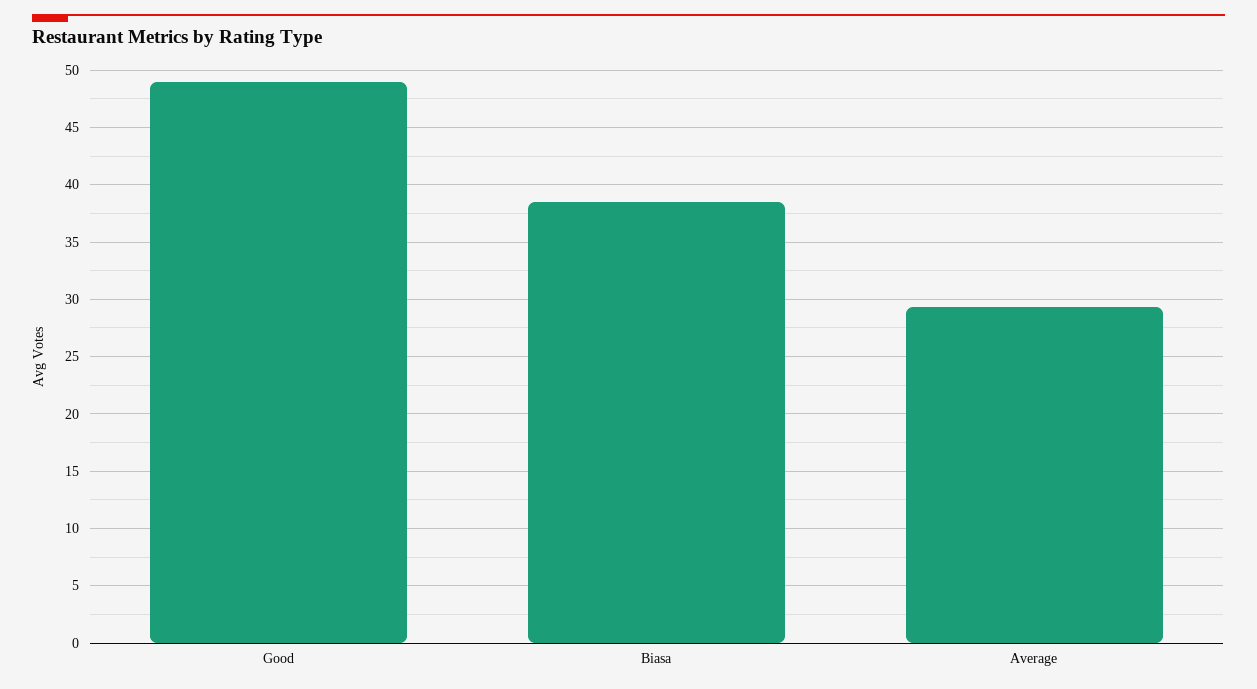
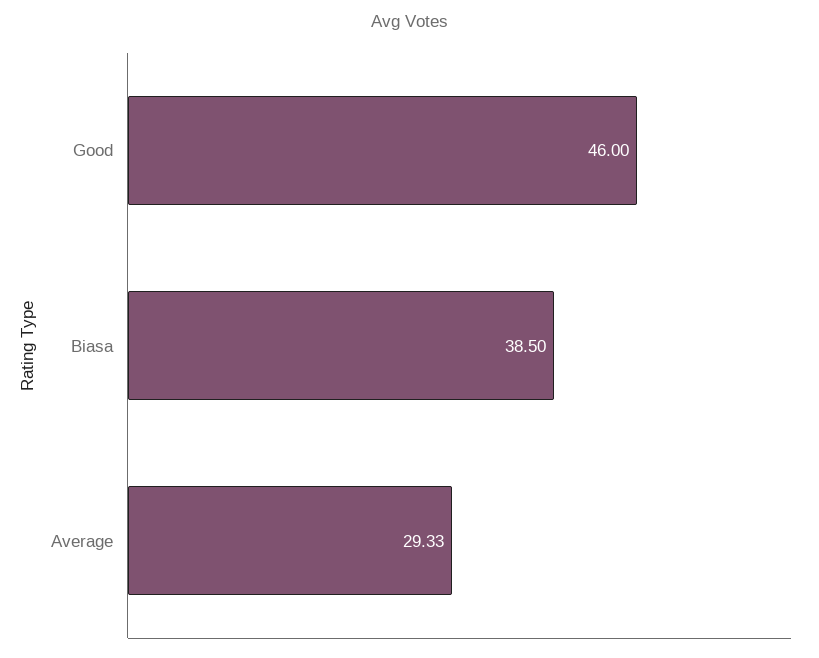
  {
-   "Good": 49,
+   "Good": 46,
    "Biasa": 38.5,
    "Average": 29.33
  }

